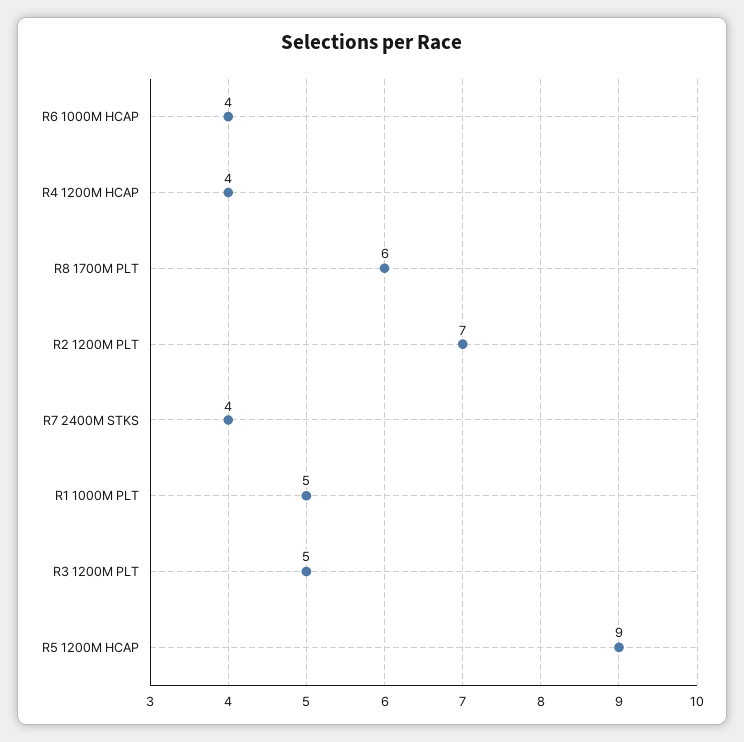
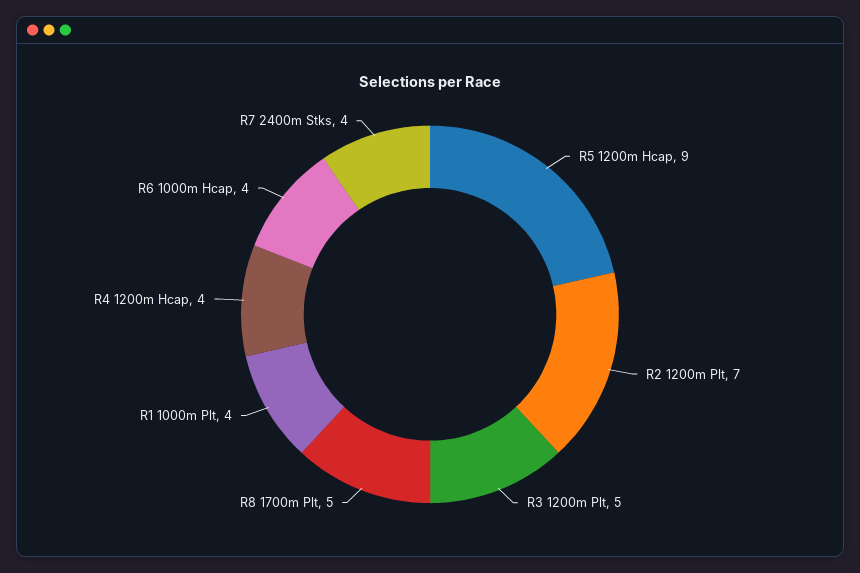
  {
    "R6 1000M HCAP": 4,
    "R4 1200M HCAP": 4,
-   "R8 1700M PLT": 6,
+   "R8 1700M PLT": 5,
    "R2 1200M PLT": 7,
    "R7 2400M STKS": 4,
-   "R1 1000M PLT": 5,
+   "R1 1000M PLT": 4,
    "R3 1200M PLT": 5,
    "R5 1200M HCAP": 9
  }

